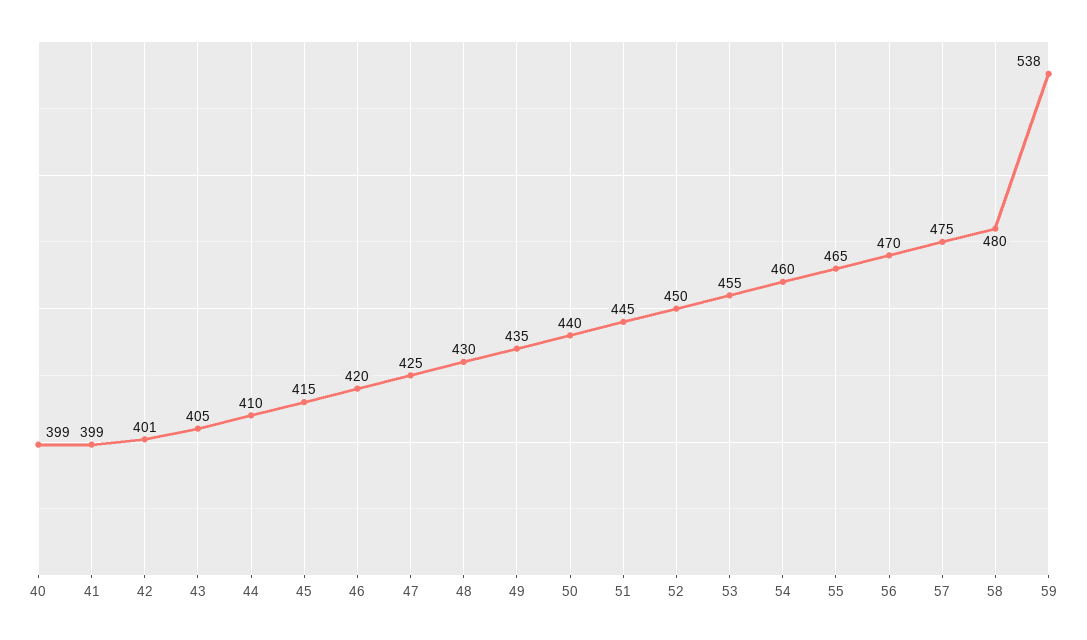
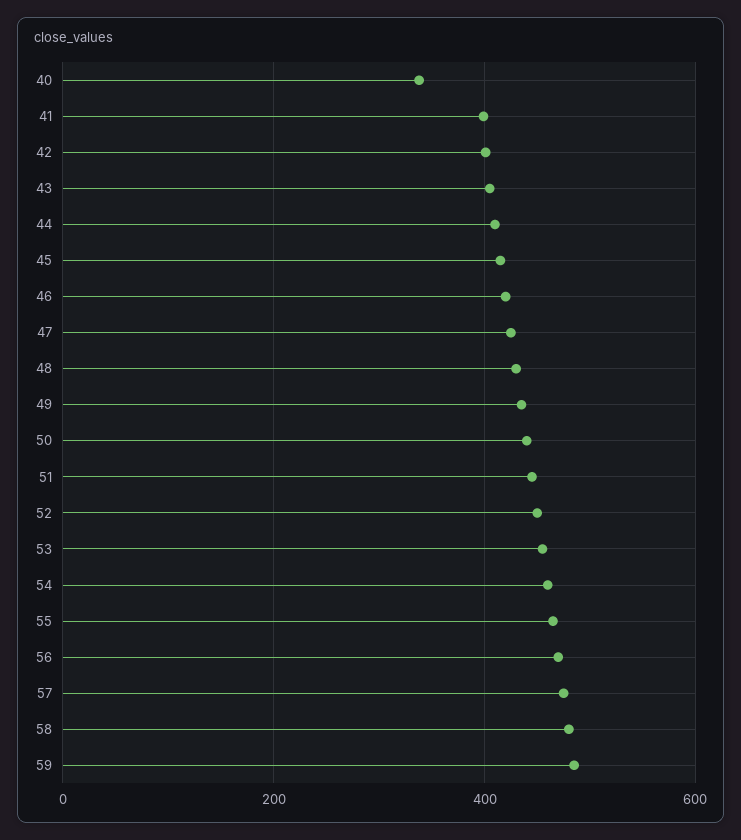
  {
-   "40": 399,
+   "40": 340,
    "41": 399,
    "42": 401,
    "43": 405,
    "44": 410,
    "45": 415,
    "46": 420,
    "47": 425,
    "48": 430,
    "49": 435,
    "50": 440,
    "51": 445,
    "52": 450,
    "53": 455,
    "54": 460,
    "55": 465,
    "56": 470,
    "57": 475,
    "58": 480,
-   "59": 538
+   "59": 480
  }

